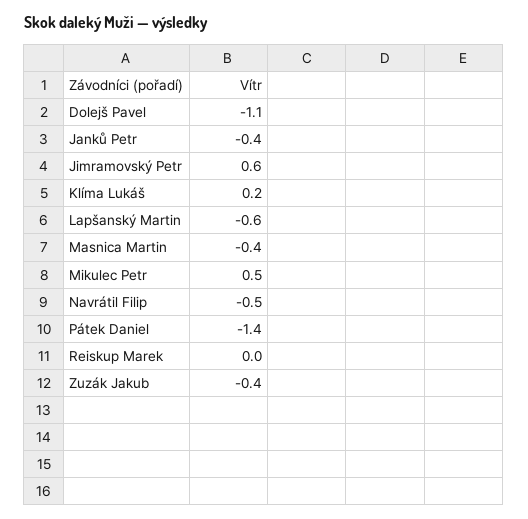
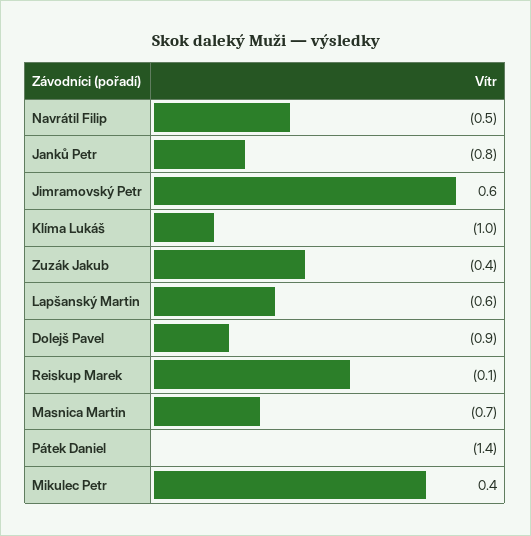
  {
-   "Dolejš Pavel": -1.1,
+   "Dolejš Pavel": -0.9,
-   "Janků Petr": -0.4,
+   "Janků Petr": -0.8,
    "Jimramovský Petr": 0.6,
-   "Klíma Lukáš": 0.2,
+   "Klíma Lukáš": -1,
    "Lapšanský Martin": -0.6,
-   "Masnica Martin": -0.4,
+   "Masnica Martin": -0.7,
-   "Mikulec Petr": 0.5,
+   "Mikulec Petr": 0.4,
    "Navrátil Filip": -0.5,
    "Pátek Daniel": -1.4,
-   "Reiskup Marek": 0,
+   "Reiskup Marek": -0.1,
    "Zuzák Jakub": -0.4
  }

